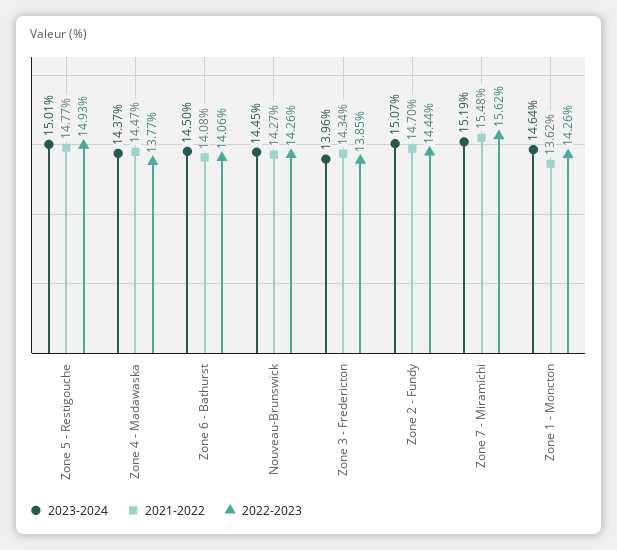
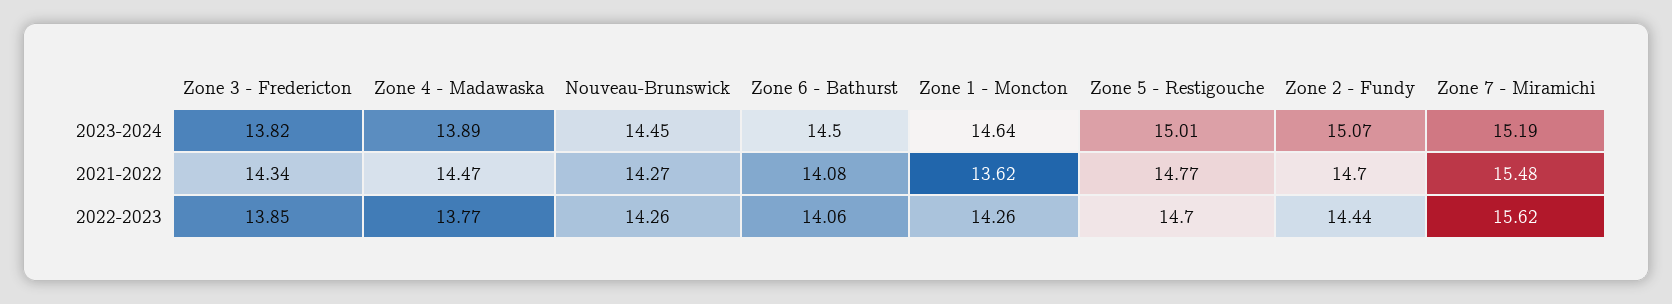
  {
    "2023-2024": {
      "Zone 5 - Restigouche": 15.01,
-     "Zone 4 - Madawaska": 14.37,
+     "Zone 4 - Madawaska": 13.89,
      "Zone 6 - Bathurst": 14.5,
      "Nouveau-Brunswick": 14.45,
-     "Zone 3 - Fredericton": 13.96,
+     "Zone 3 - Fredericton": 13.82,
      "Zone 2 - Fundy": 15.07,
      "Zone 7 - Miramichi": 15.19,
      "Zone 1 - Moncton": 14.64
    },
    "2021-2022": {
      "Zone 5 - Restigouche": 14.77,
      "Zone 4 - Madawaska": 14.47,
      "Zone 6 - Bathurst": 14.08,
      "Nouveau-Brunswick": 14.27,
      "Zone 3 - Fredericton": 14.34,
      "Zone 2 - Fundy": 14.7,
      "Zone 7 - Miramichi": 15.48,
      "Zone 1 - Moncton": 13.62
    },
    "2022-2023": {
-     "Zone 5 - Restigouche": 14.93,
+     "Zone 5 - Restigouche": 14.7,
      "Zone 4 - Madawaska": 13.77,
      "Zone 6 - Bathurst": 14.06,
      "Nouveau-Brunswick": 14.26,
      "Zone 3 - Fredericton": 13.85,
      "Zone 2 - Fundy": 14.44,
      "Zone 7 - Miramichi": 15.62,
      "Zone 1 - Moncton": 14.26
    }
  }

